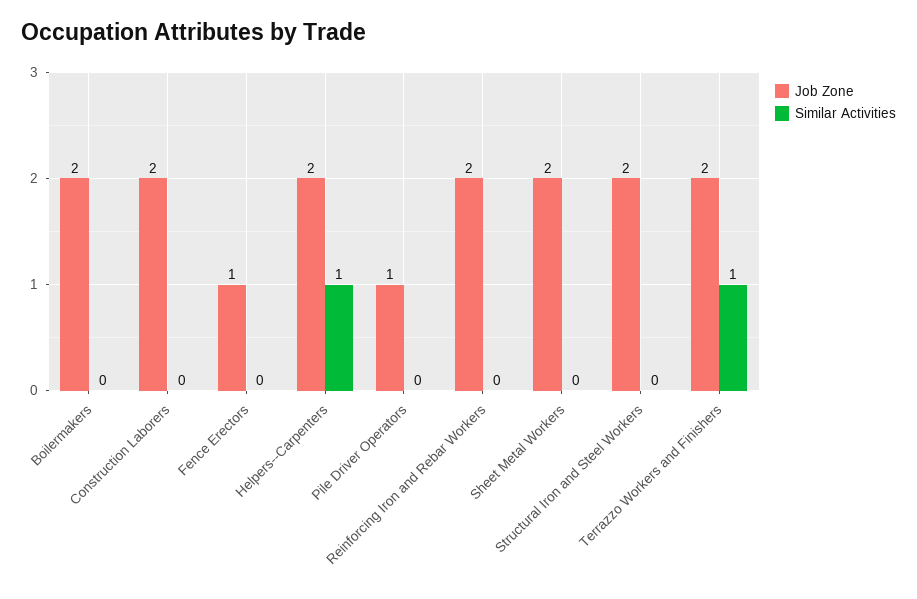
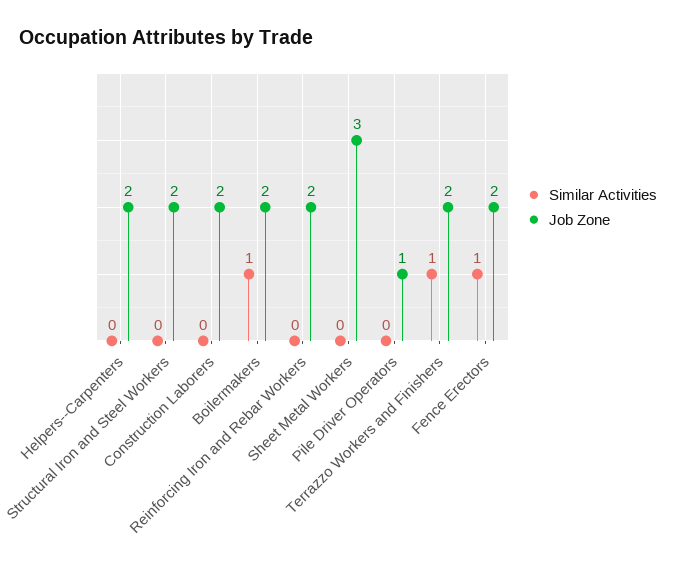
  {
    "Job Zone": {
      "Boilermakers": 2,
      "Construction Laborers": 2,
-     "Fence Erectors": 1,
+     "Fence Erectors": 2,
      "Helpers--Carpenters": 2,
      "Pile Driver Operators": 1,
      "Reinforcing Iron and Rebar Workers": 2,
-     "Sheet Metal Workers": 2,
+     "Sheet Metal Workers": 3,
      "Structural Iron and Steel Workers": 2,
      "Terrazzo Workers and Finishers": 2
    },
    "Similar Activities": {
-     "Boilermakers": 0,
+     "Boilermakers": 1,
      "Construction Laborers": 0,
-     "Fence Erectors": 0,
+     "Fence Erectors": 1,
-     "Helpers--Carpenters": 1,
+     "Helpers--Carpenters": 0,
      "Pile Driver Operators": 0,
      "Reinforcing Iron and Rebar Workers": 0,
      "Sheet Metal Workers": 0,
      "Structural Iron and Steel Workers": 0,
      "Terrazzo Workers and Finishers": 1
    }
  }

